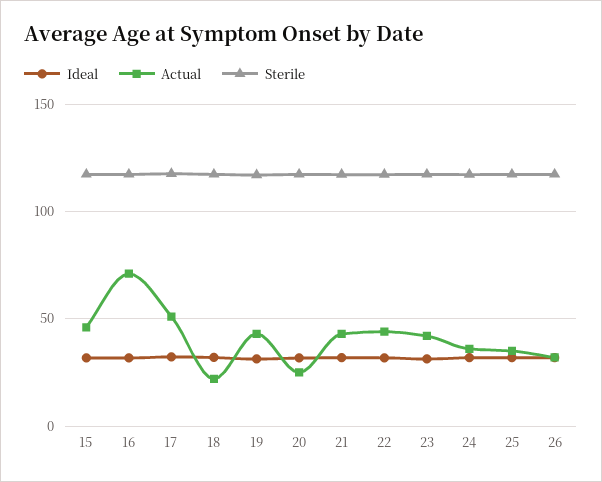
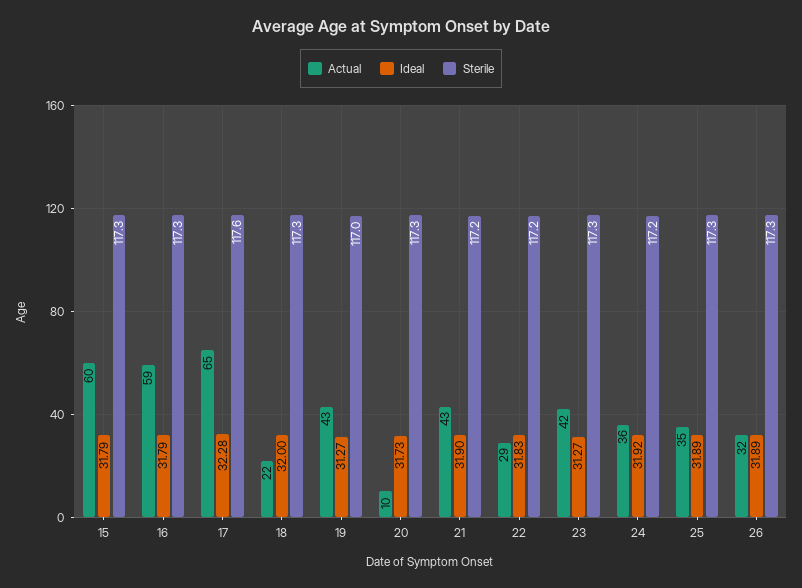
  {
    "Ideal": {
      "15": 31.79,
      "16": 31.79,
      "17": 32.28,
      "18": 32,
      "19": 31.27,
      "20": 31.73,
      "21": 31.9,
      "22": 31.83,
      "23": 31.27,
      "24": 31.92,
      "25": 31.89,
      "26": 31.89
    },
    "Actual": {
-     "15": 45,
+     "15": 60,
-     "16": 70,
+     "16": 59,
-     "17": 50,
+     "17": 65,
      "18": 22,
      "19": 43,
-     "20": 25,
+     "20": 10,
      "21": 43,
-     "22": 45,
+     "22": 29,
      "23": 42,
      "24": 36,
      "25": 35,
      "26": 32
    },
    "Sterile": {
      "15": 117.3,
      "16": 117.3,
      "17": 117.6,
      "18": 117.3,
      "19": 117,
      "20": 117.3,
      "21": 117.2,
      "22": 117.2,
      "23": 117.3,
      "24": 117.2,
      "25": 117.3,
      "26": 117.3
    }
  }

